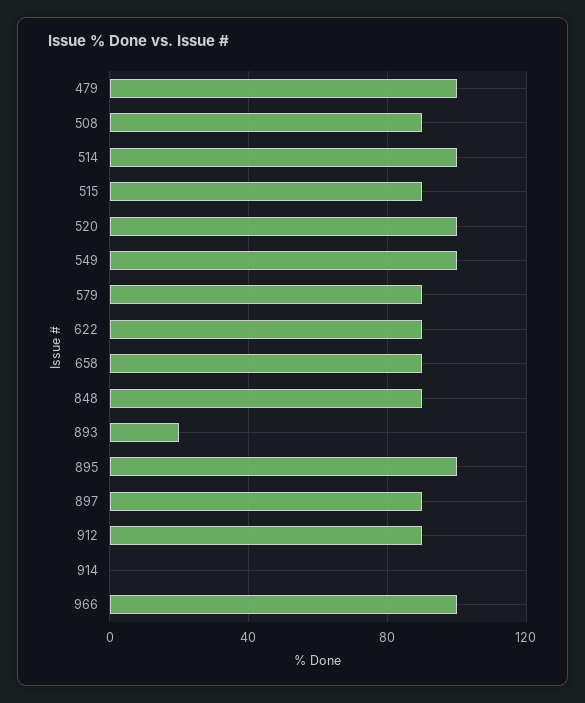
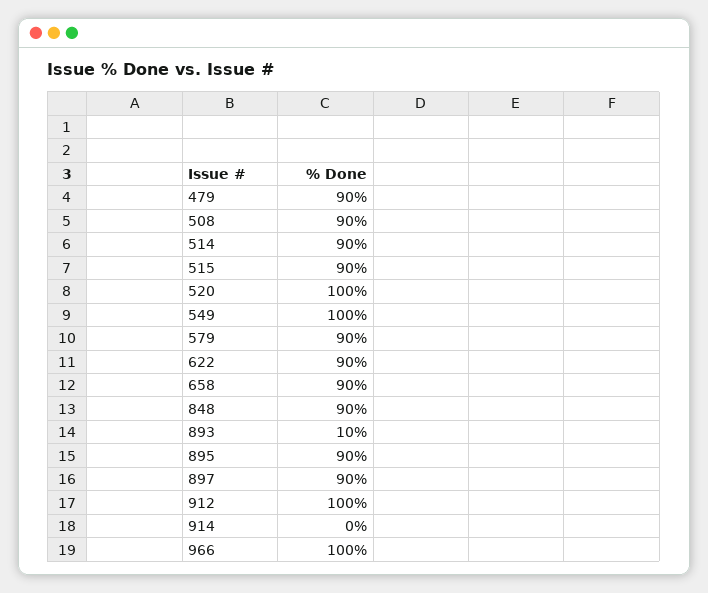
  {
-   "479": 100,
+   "479": 90,
    "508": 90,
-   "514": 100,
+   "514": 90,
    "515": 90,
    "520": 100,
    "549": 100,
    "579": 90,
    "622": 90,
    "658": 90,
    "848": 90,
-   "893": 20,
+   "893": 10,
-   "895": 100,
+   "895": 90,
    "897": 90,
-   "912": 90,
+   "912": 100,
    "914": 0,
    "966": 100
  }

